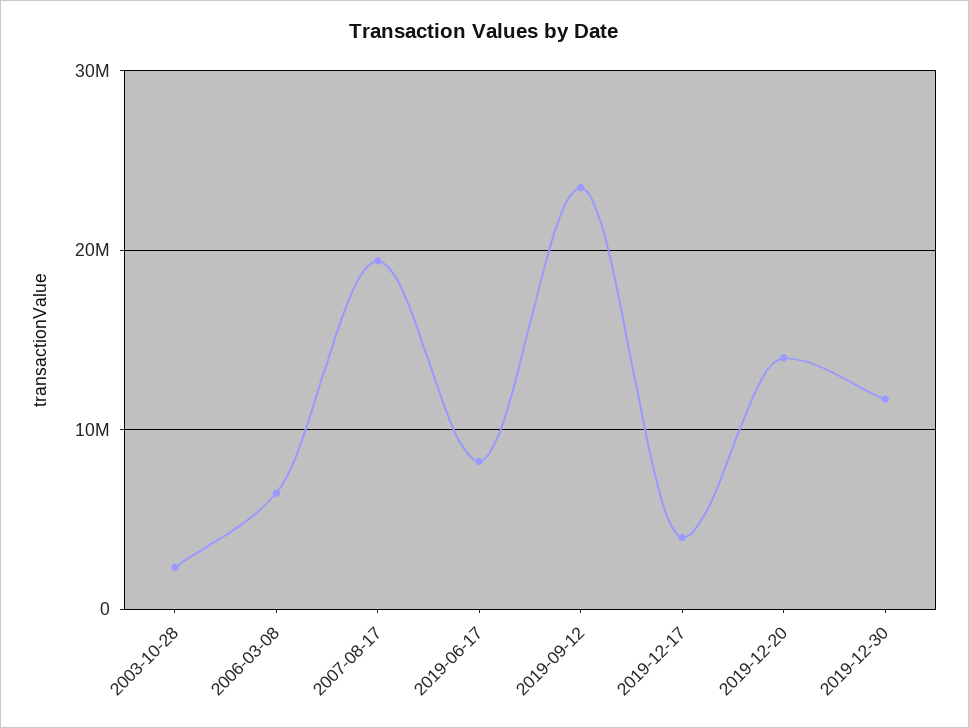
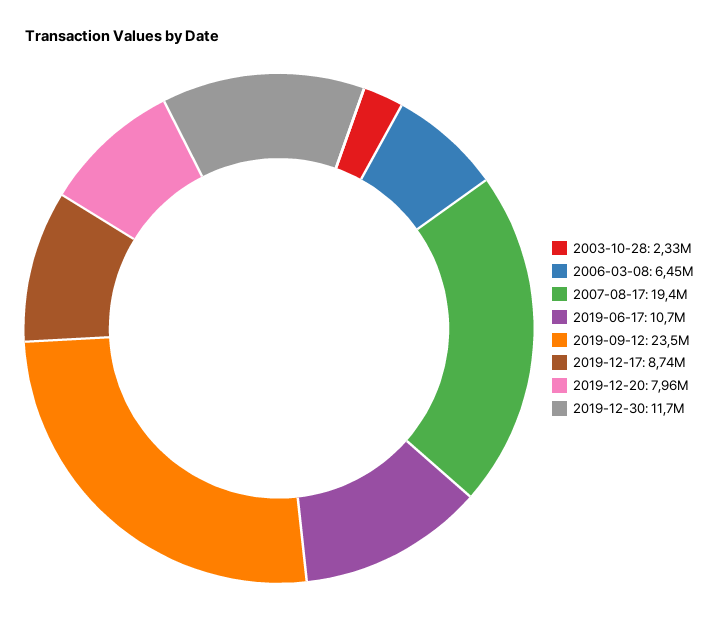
  {
    "2003-10-28": 2330000,
    "2006-03-08": 6450000,
    "2007-08-17": 19400000,
-   "2019-06-17": 8000000,
+   "2019-06-17": 10700000,
    "2019-09-12": 23500000,
-   "2019-12-17": 4000000,
+   "2019-12-17": 8740000,
-   "2019-12-20": 14000000,
+   "2019-12-20": 7960000,
    "2019-12-30": 11700000
  }

